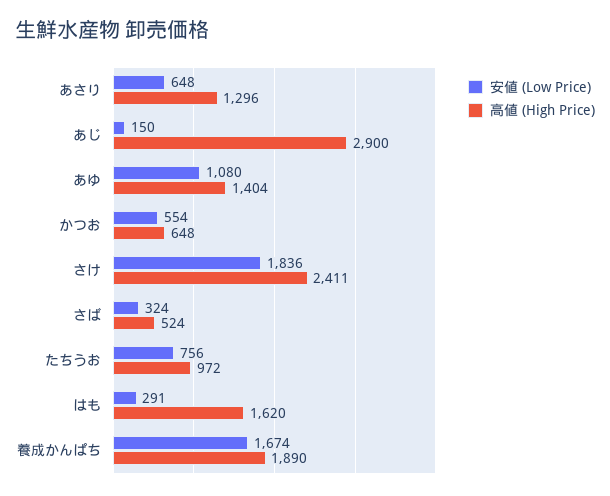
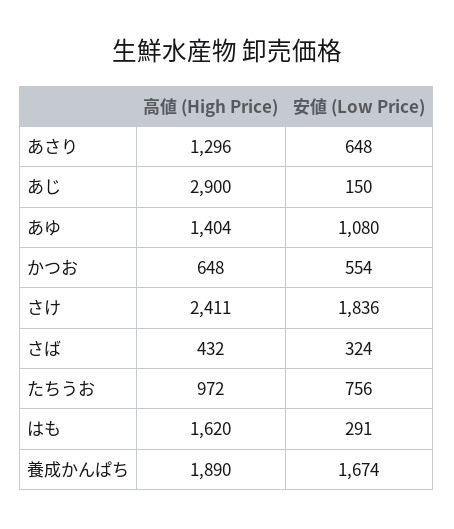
  {
    "安値 (Low Price)": {
      "あさり": 648,
      "あじ": 150,
      "あゆ": 1080,
      "かつお": 554,
      "さけ": 1836,
      "さば": 324,
      "たちうお": 756,
      "はも": 291,
      "養成かんぱち": 1674
    },
    "高値 (High Price)": {
      "あさり": 1296,
      "あじ": 2900,
      "あゆ": 1404,
      "かつお": 648,
      "さけ": 2411,
-     "さば": 524,
+     "さば": 432,
      "たちうお": 972,
      "はも": 1620,
      "養成かんぱち": 1890
    }
  }

